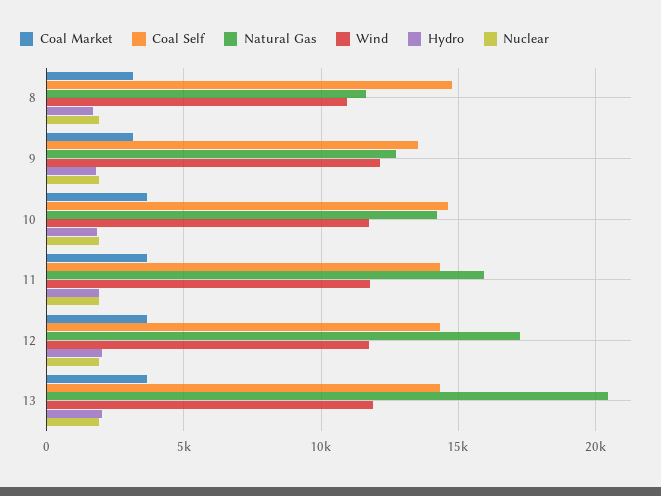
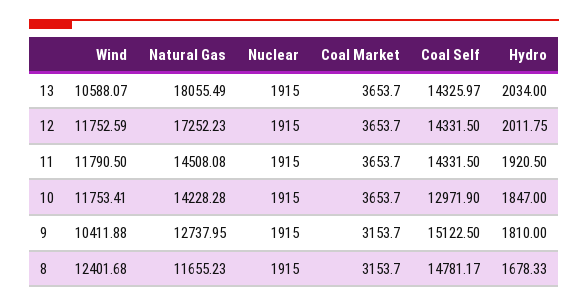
  {
    "Coal Market": {
      "8": 3153.7,
      "9": 3153.7,
      "10": 3653.7,
      "11": 3653.7,
      "12": 3653.7,
      "13": 3653.7
    },
    "Coal Self": {
      "8": 14781.17,
-     "9": 13500,
+     "9": 15122.5,
-     "10": 14500,
+     "10": 12971.9,
      "11": 14331.5,
      "12": 14331.5,
      "13": 14325.97
    },
    "Natural Gas": {
      "8": 11655.23,
      "9": 12737.95,
      "10": 14228.28,
-     "11": 16000,
+     "11": 14508.08,
      "12": 17252.23,
-     "13": 20500
+     "13": 18055.49
    },
    "Wind": {
-     "8": 11000,
+     "8": 12401.68,
-     "9": 12000,
+     "9": 10411.88,
      "10": 11753.41,
      "11": 11790.5,
      "12": 11752.59,
-     "13": 12000
+     "13": 10588.07
    },
    "Hydro": {
      "8": 1678.33,
      "9": 1810,
      "10": 1847,
      "11": 1920.5,
      "12": 2011.75,
      "13": 2034
    },
    "Nuclear": {
      "8": 1915,
      "9": 1915,
      "10": 1915,
      "11": 1915,
      "12": 1915,
      "13": 1915
    }
  }

